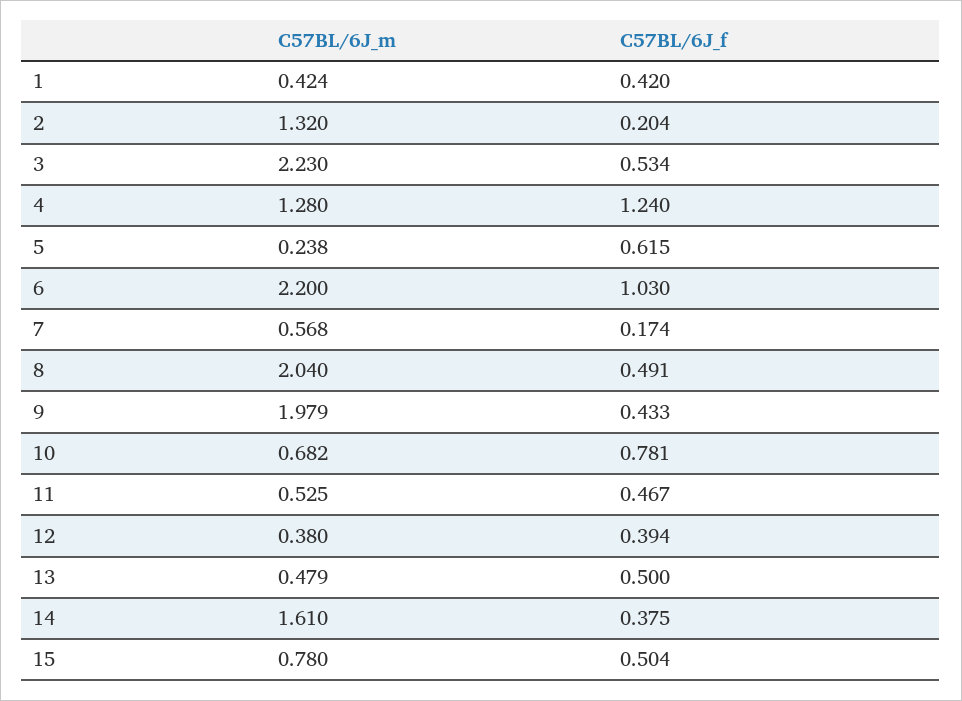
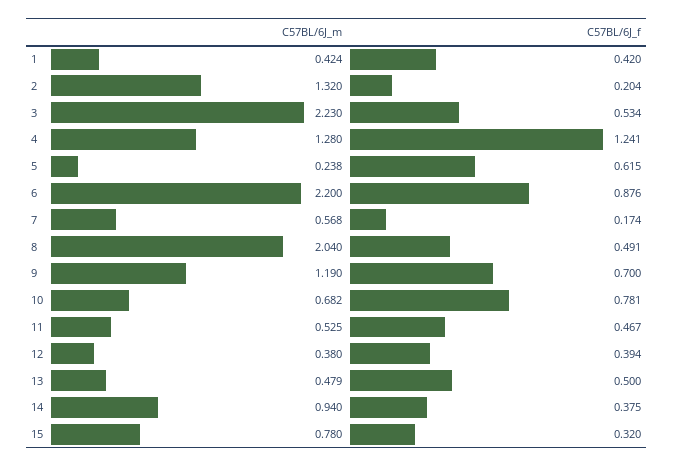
  {
    "C57BL/6J_m": {
      "1": 0.424,
      "2": 1.32,
      "3": 2.23,
      "4": 1.28,
      "5": 0.238,
      "6": 2.2,
      "7": 0.568,
      "8": 2.04,
-     "9": 1.979,
+     "9": 1.19,
      "10": 0.682,
      "11": 0.525,
      "12": 0.38,
      "13": 0.479,
-     "14": 1.61,
+     "14": 0.94,
      "15": 0.78
    },
    "C57BL/6J_f": {
      "1": 0.42,
      "2": 0.204,
      "3": 0.534,
-     "4": 1.24,
+     "4": 1.241,
      "5": 0.615,
-     "6": 1.03,
+     "6": 0.876,
      "7": 0.174,
      "8": 0.491,
-     "9": 0.433,
+     "9": 0.7,
      "10": 0.781,
      "11": 0.467,
      "12": 0.394,
      "13": 0.5,
      "14": 0.375,
-     "15": 0.504
+     "15": 0.32
    }
  }

